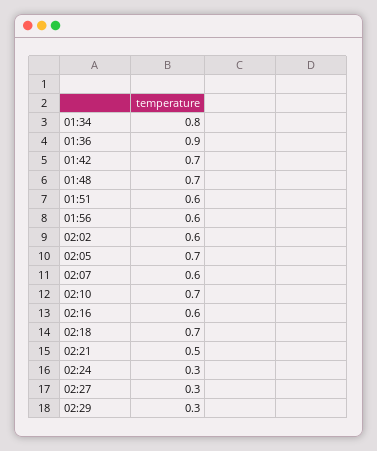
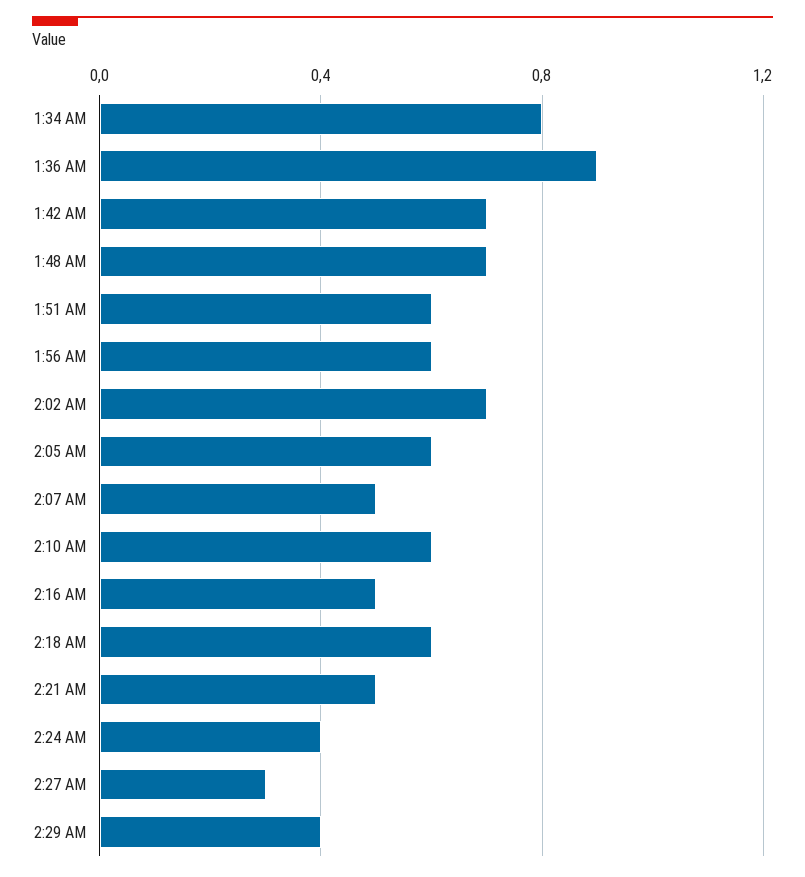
  {
    "01:34": 0.8,
    "01:36": 0.9,
    "01:42": 0.7,
    "01:48": 0.7,
    "01:51": 0.6,
    "01:56": 0.6,
-   "02:02": 0.6,
+   "02:02": 0.7,
-   "02:05": 0.7,
+   "02:05": 0.6,
-   "02:07": 0.6,
+   "02:07": 0.5,
-   "02:10": 0.7,
+   "02:10": 0.6,
-   "02:16": 0.6,
+   "02:16": 0.5,
-   "02:18": 0.7,
+   "02:18": 0.6,
    "02:21": 0.5,
-   "02:24": 0.3,
+   "02:24": 0.4,
    "02:27": 0.3,
-   "02:29": 0.3
+   "02:29": 0.4
  }

